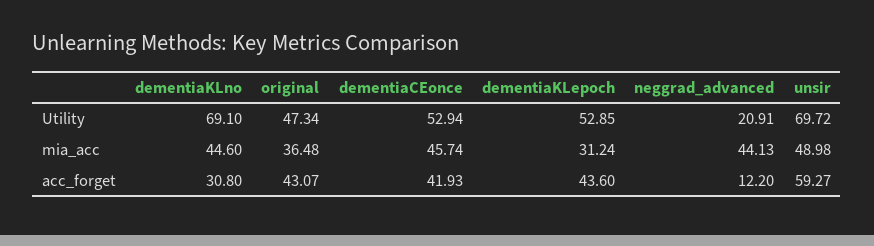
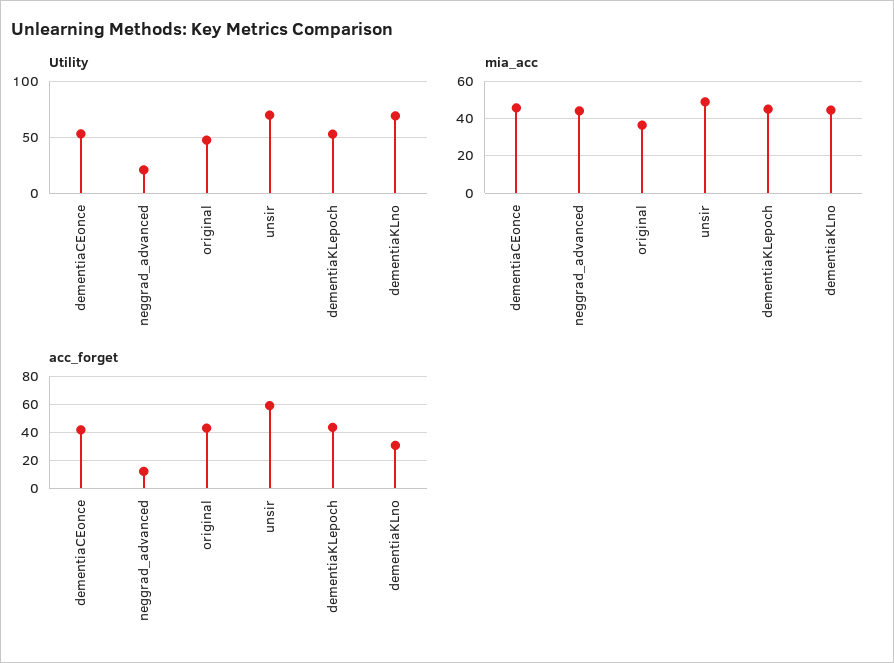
  {
    "Utility": {
      "dementiaKLno": 69.1,
      "original": 47.34,
      "dementiaCEonce": 52.94,
      "dementiaKLepoch": 52.85,
      "neggrad_advanced": 20.91,
      "unsir": 69.72
    },
    "mia_acc": {
      "dementiaKLno": 44.6,
      "original": 36.48,
      "dementiaCEonce": 45.74,
-     "dementiaKLepoch": 31.24,
+     "dementiaKLepoch": 45,
      "neggrad_advanced": 44.13,
      "unsir": 48.98
    },
    "acc_forget": {
      "dementiaKLno": 30.8,
      "original": 43.07,
      "dementiaCEonce": 41.93,
      "dementiaKLepoch": 43.6,
      "neggrad_advanced": 12.2,
      "unsir": 59.27
    }
  }

